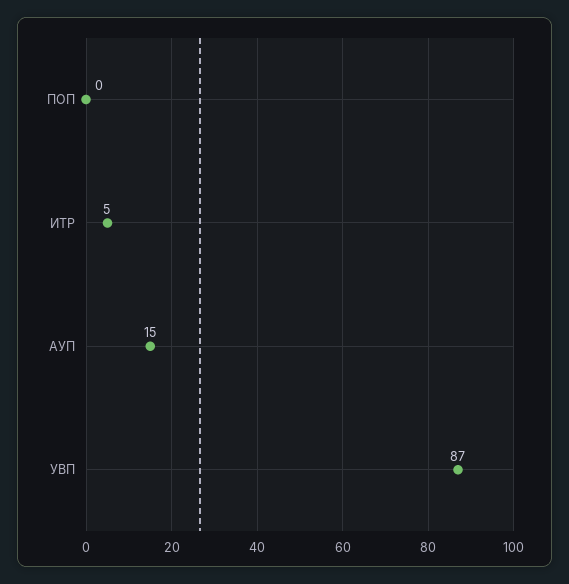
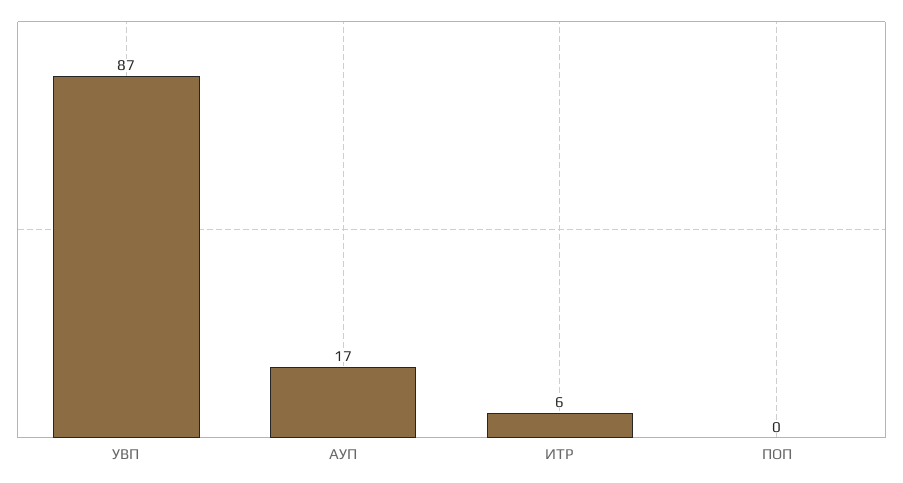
  {
    "ПОП": 0,
-   "ИТР": 5,
+   "ИТР": 6,
-   "АУП": 15,
+   "АУП": 17,
    "УВП": 87
  }

